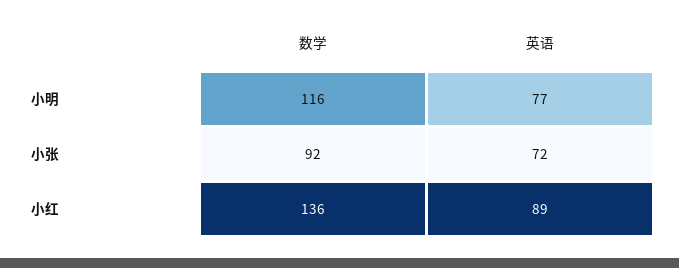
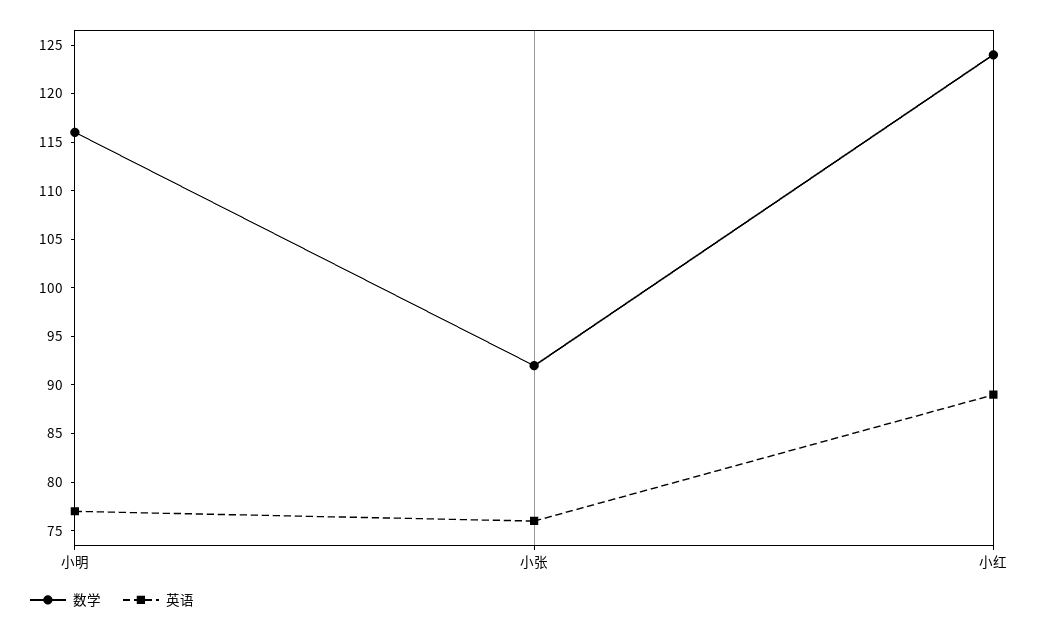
  {
    "数学": {
      "小明": 116,
      "小张": 92,
-     "小红": 136
+     "小红": 124
    },
    "英语": {
      "小明": 77,
-     "小张": 72,
+     "小张": 76,
      "小红": 89
    }
  }

